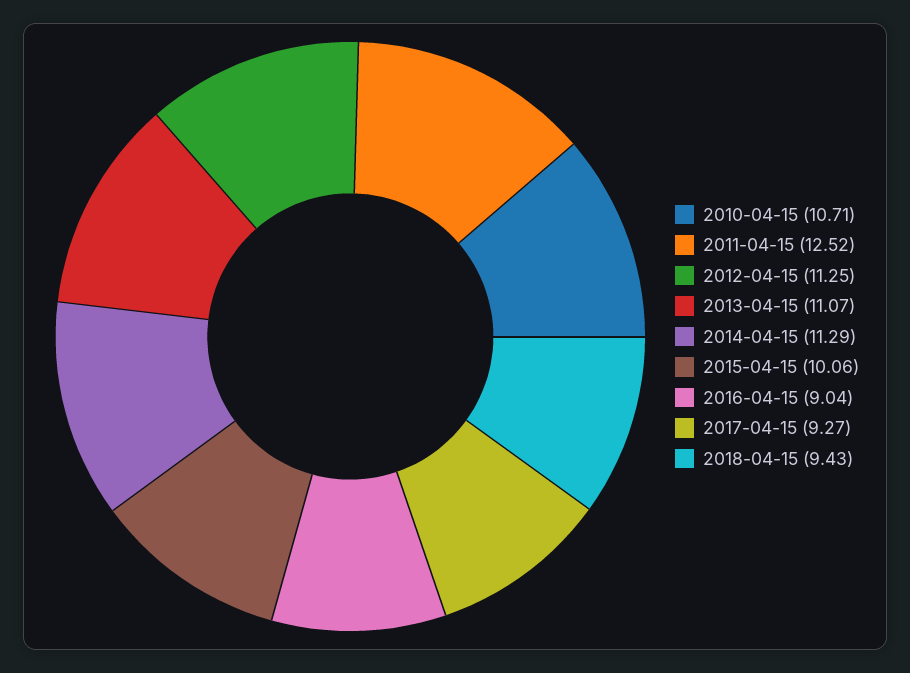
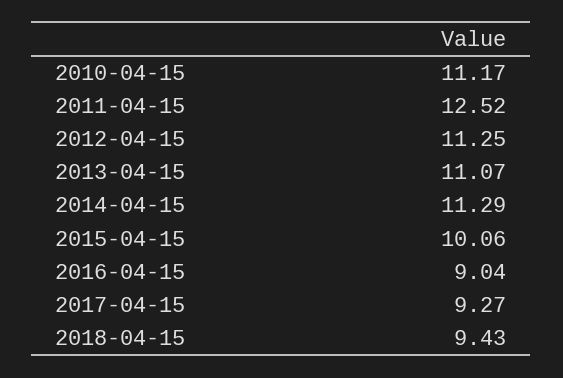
  {
-   "2010-04-15": 10.71,
+   "2010-04-15": 11.17,
    "2011-04-15": 12.52,
    "2012-04-15": 11.25,
    "2013-04-15": 11.07,
    "2014-04-15": 11.29,
    "2015-04-15": 10.06,
    "2016-04-15": 9.04,
    "2017-04-15": 9.27,
    "2018-04-15": 9.43
  }

